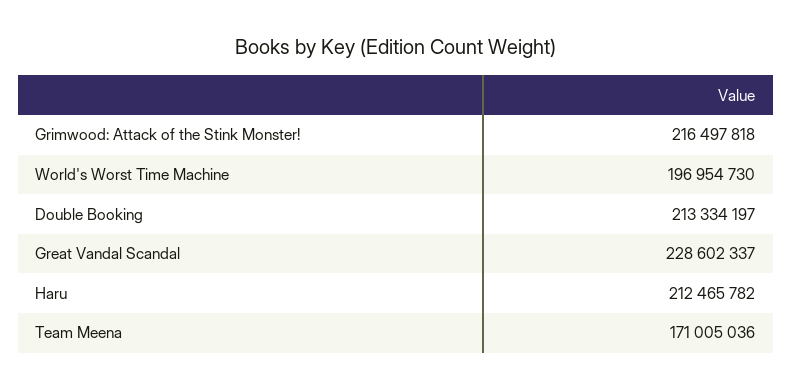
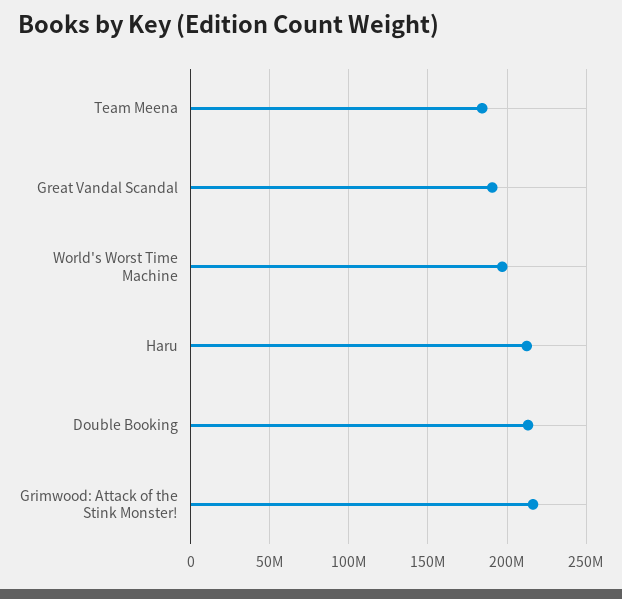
  {
    "Grimwood: Attack of the Stink Monster!": 216497818,
    "World's Worst Time Machine": 196954730,
    "Double Booking": 213334197,
-   "Great Vandal Scandal": 228602337,
+   "Great Vandal Scandal": 190000000,
    "Haru": 212465782,
-   "Team Meena": 171005036
+   "Team Meena": 185000000
  }

